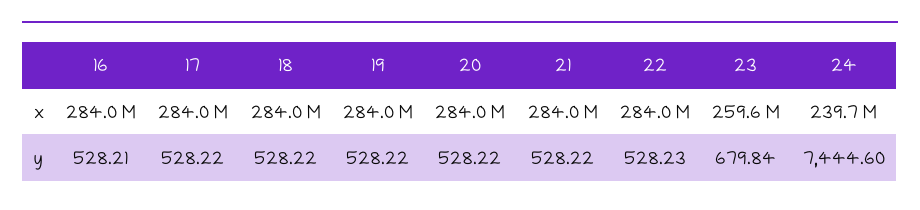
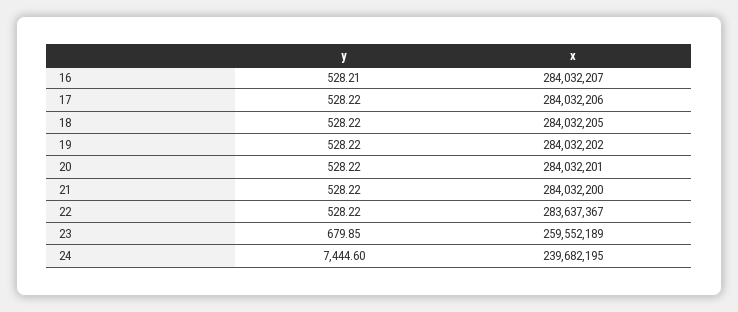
  {
    "16": {
      "x": 284032207,
      "y": 528.21
    },
    "17": {
      "x": 284032206,
      "y": 528.22
    },
    "18": {
      "x": 284032205,
      "y": 528.22
    },
    "19": {
      "x": 284032202,
      "y": 528.22
    },
    "20": {
      "x": 284032201,
      "y": 528.22
    },
    "21": {
      "x": 284032200,
      "y": 528.22
    },
    "22": {
-     "x": 284000000,
+     "x": 283637367,
-     "y": 528.23
+     "y": 528.22
    },
    "23": {
      "x": 259552189,
-     "y": 679.84
+     "y": 679.85
    },
    "24": {
      "x": 239682195,
      "y": 7444.6
    }
  }

